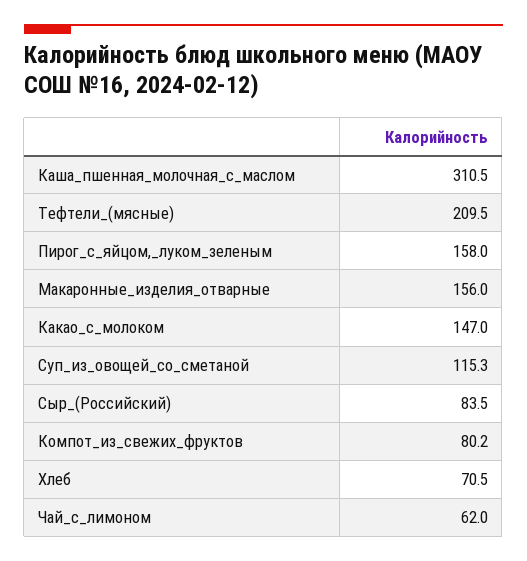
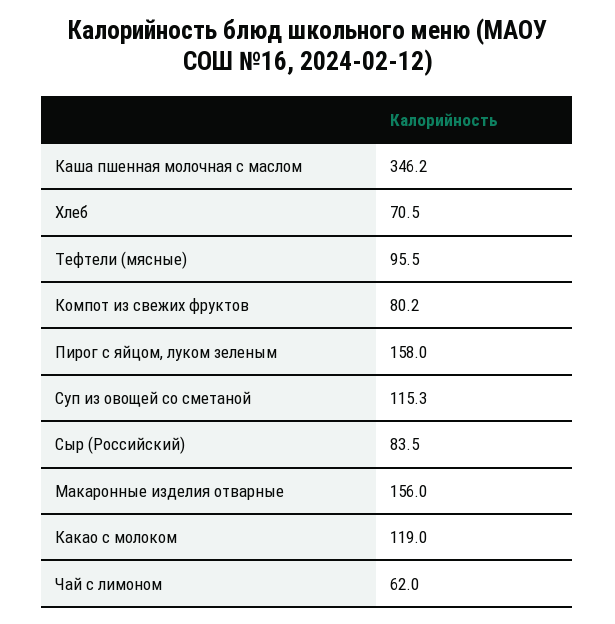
  {
-   "Каша_пшенная_молочная_с_маслом": 310.5,
+   "Каша_пшенная_молочная_с_маслом": 346.2,
-   "Тефтели_(мясные)": 209.5,
+   "Тефтели_(мясные)": 95.5,
    "Пирог_с_яйцом,_луком_зеленым": 158,
    "Макаронные_изделия_отварные": 156,
-   "Какао_с_молоком": 147,
+   "Какао_с_молоком": 119,
    "Суп_из_овощей_со_сметаной": 115.3,
    "Сыр_(Российский)": 83.5,
    "Компот_из_свежих_фруктов": 80.2,
    "Хлеб": 70.5,
    "Чай_с_лимоном": 62
  }

